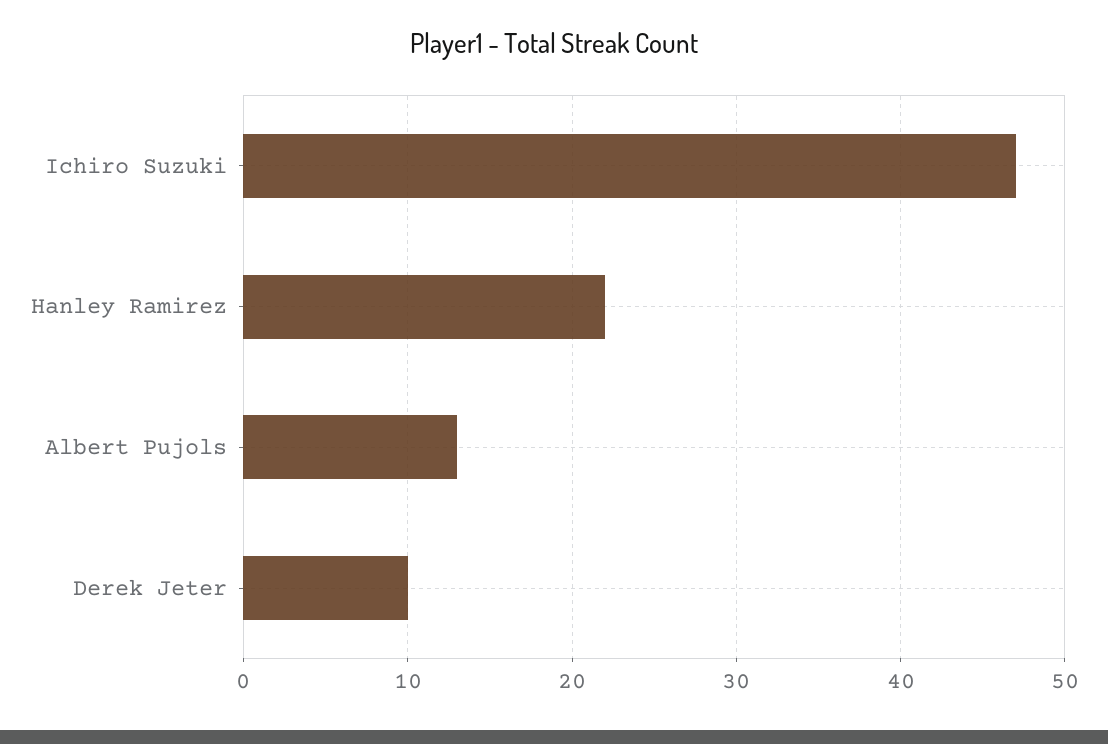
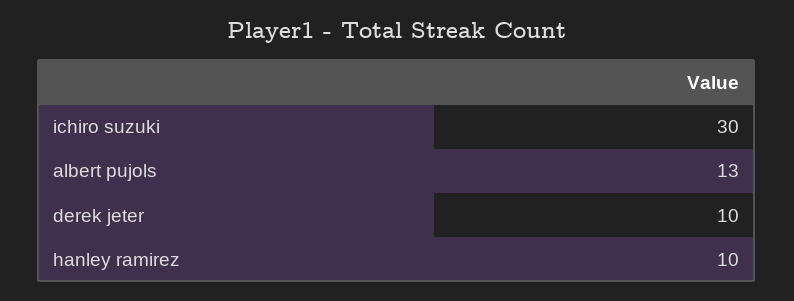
  {
-   "Ichiro Suzuki": 47,
+   "Ichiro Suzuki": 30,
-   "Hanley Ramirez": 22,
+   "Hanley Ramirez": 10,
    "Albert Pujols": 13,
    "Derek Jeter": 10
  }

